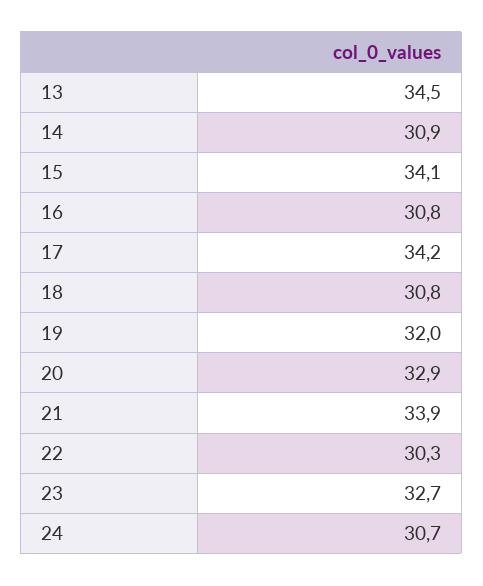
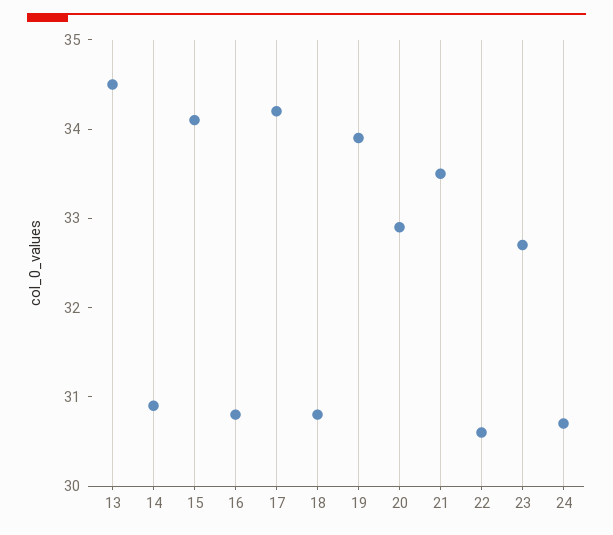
  {
    "13": 34.5,
    "14": 30.9,
    "15": 34.1,
    "16": 30.8,
    "17": 34.2,
    "18": 30.8,
-   "19": 32,
+   "19": 33.9,
    "20": 32.9,
-   "21": 33.9,
+   "21": 33.5,
-   "22": 30.3,
+   "22": 30.6,
    "23": 32.7,
    "24": 30.7
  }

